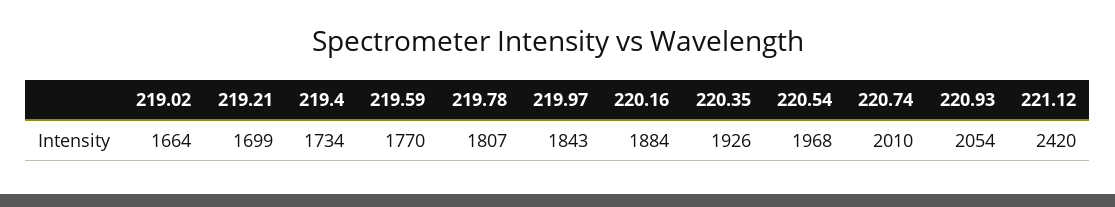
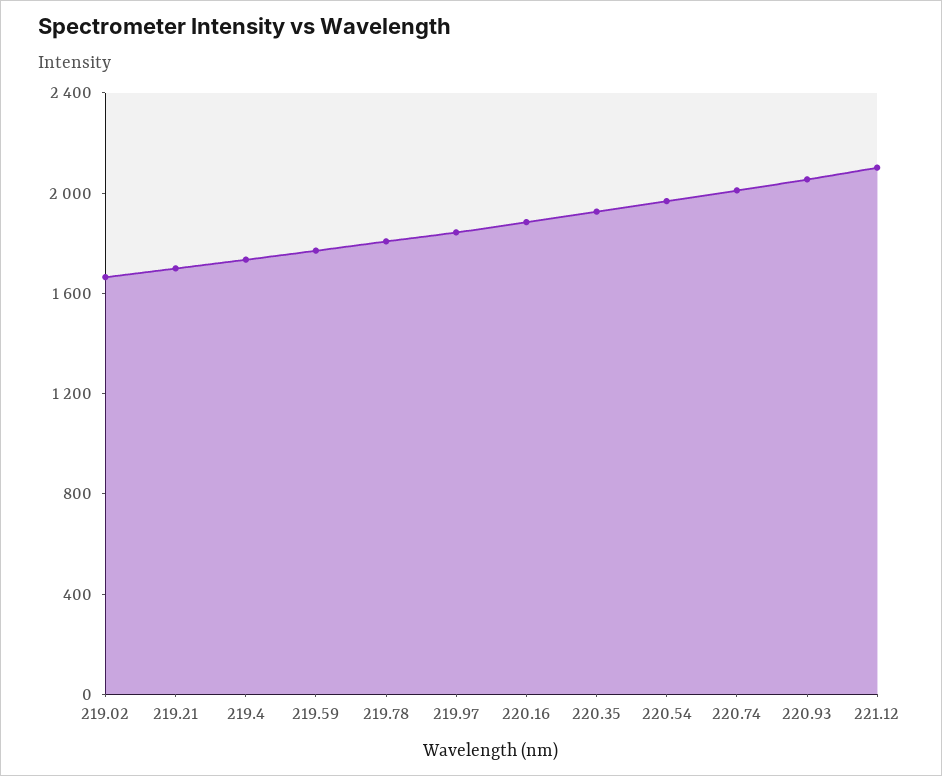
  {
    "219.02": 1664,
    "219.21": 1699,
    "219.4": 1734,
    "219.59": 1770,
    "219.78": 1807,
    "219.97": 1843,
    "220.16": 1884,
    "220.35": 1926,
    "220.54": 1968,
    "220.74": 2010,
    "220.93": 2054,
-   "221.12": 2420
+   "221.12": 2100
  }

